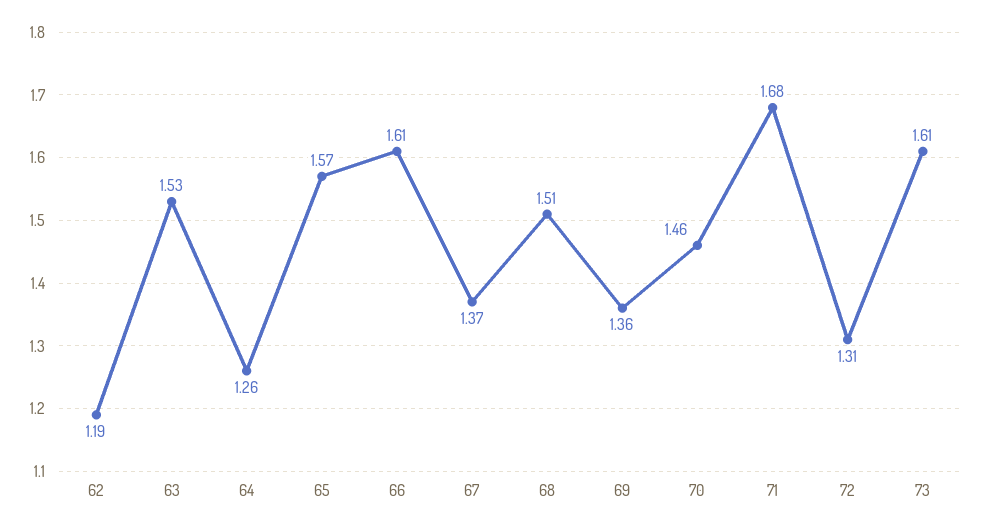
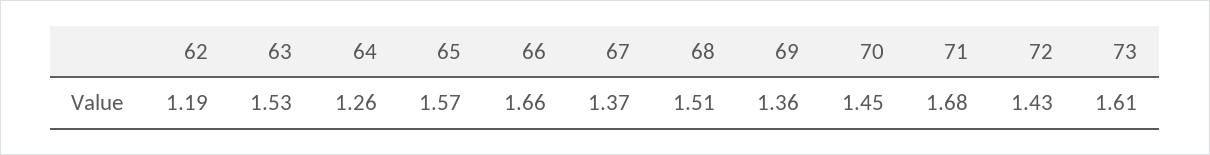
  {
    "62": 1.19,
    "63": 1.53,
    "64": 1.26,
    "65": 1.57,
-   "66": 1.61,
+   "66": 1.66,
    "67": 1.37,
    "68": 1.51,
    "69": 1.36,
-   "70": 1.46,
+   "70": 1.45,
    "71": 1.68,
-   "72": 1.31,
+   "72": 1.43,
    "73": 1.61
  }

